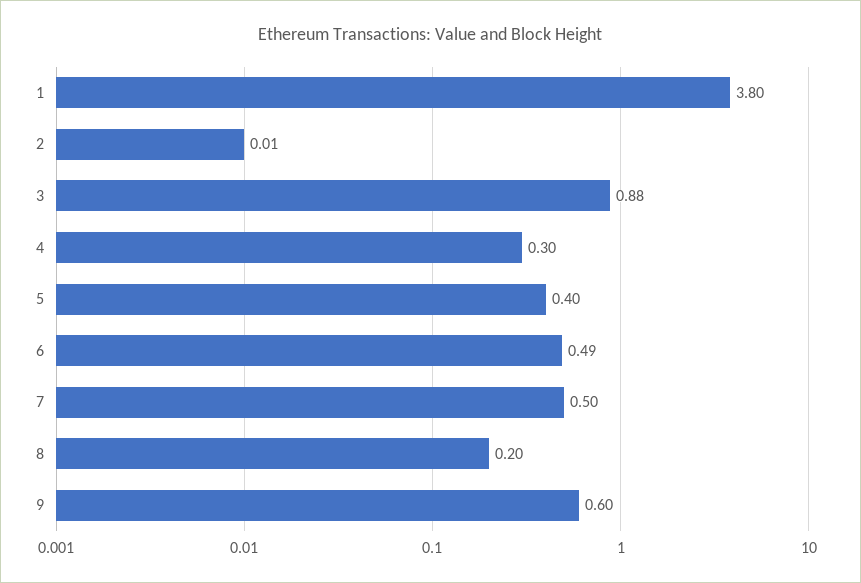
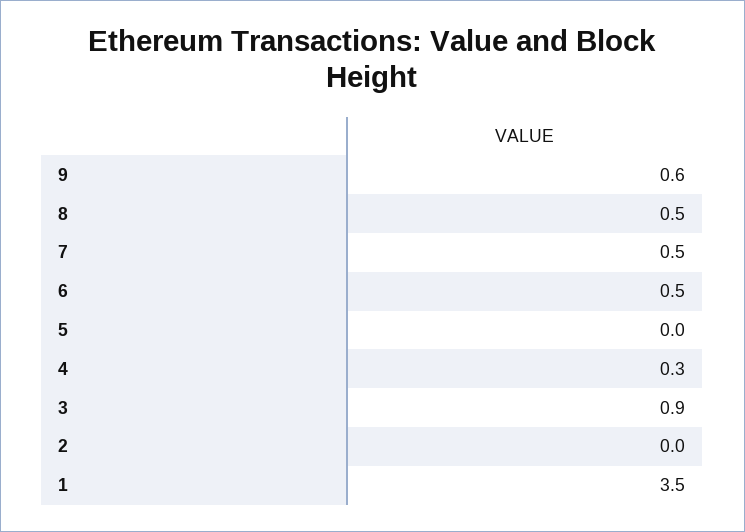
  {
-   "1": 3.8,
+   "1": 3.5,
    "2": 0.01,
    "3": 0.88,
    "4": 0.3,
-   "5": 0.4,
+   "5": 0,
    "6": 0.49,
    "7": 0.5,
-   "8": 0.2,
+   "8": 0.5,
    "9": 0.6
  }

